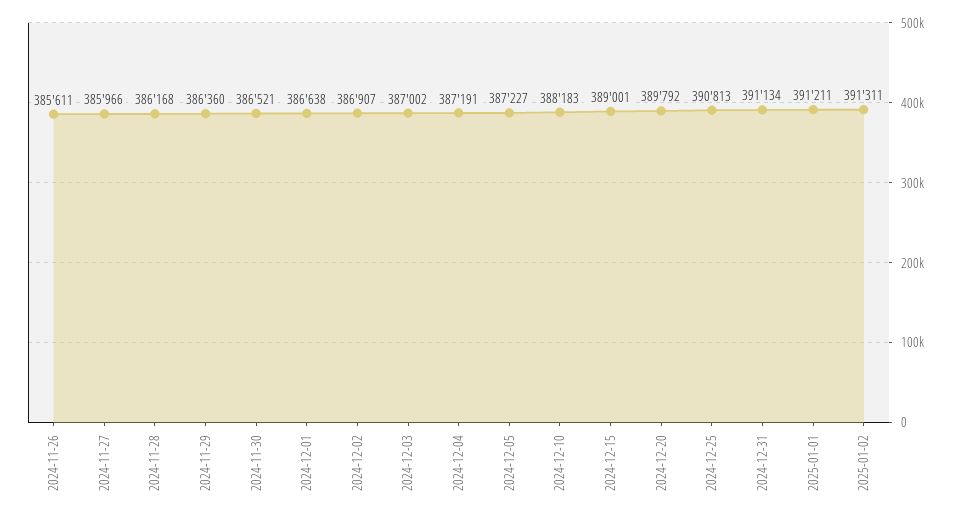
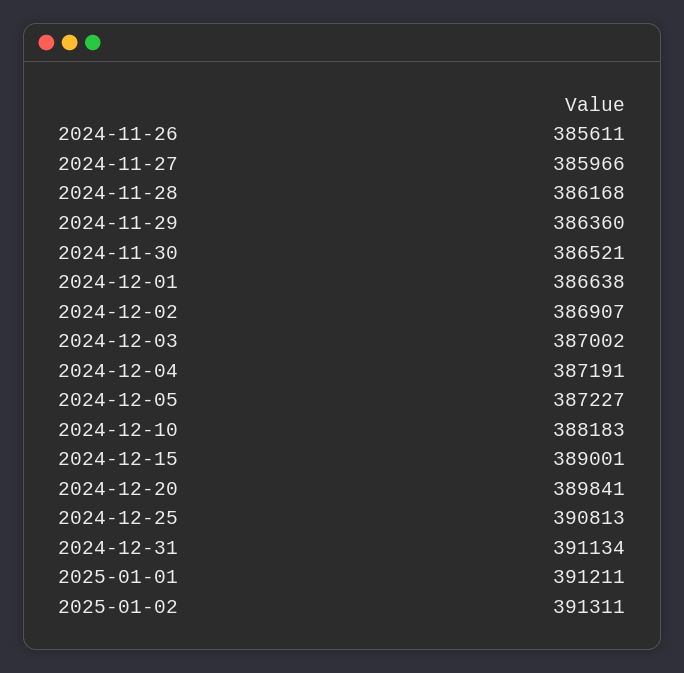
  {
    "2024-11-26": 385611,
    "2024-11-27": 385966,
    "2024-11-28": 386168,
    "2024-11-29": 386360,
    "2024-11-30": 386521,
    "2024-12-01": 386638,
    "2024-12-02": 386907,
    "2024-12-03": 387002,
    "2024-12-04": 387191,
    "2024-12-05": 387227,
    "2024-12-10": 388183,
    "2024-12-15": 389001,
-   "2024-12-20": 389792,
+   "2024-12-20": 389841,
    "2024-12-25": 390813,
    "2024-12-31": 391134,
    "2025-01-01": 391211,
    "2025-01-02": 391311
  }

